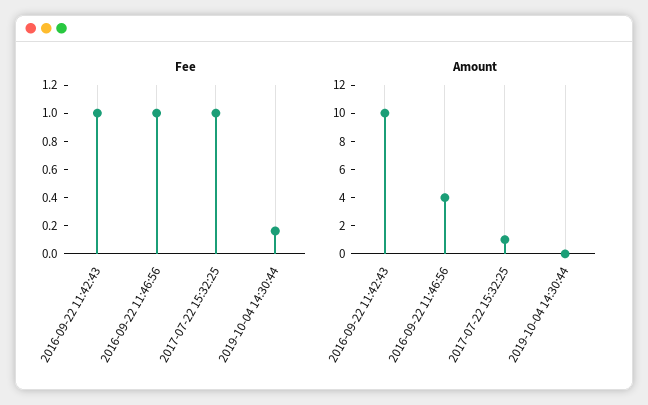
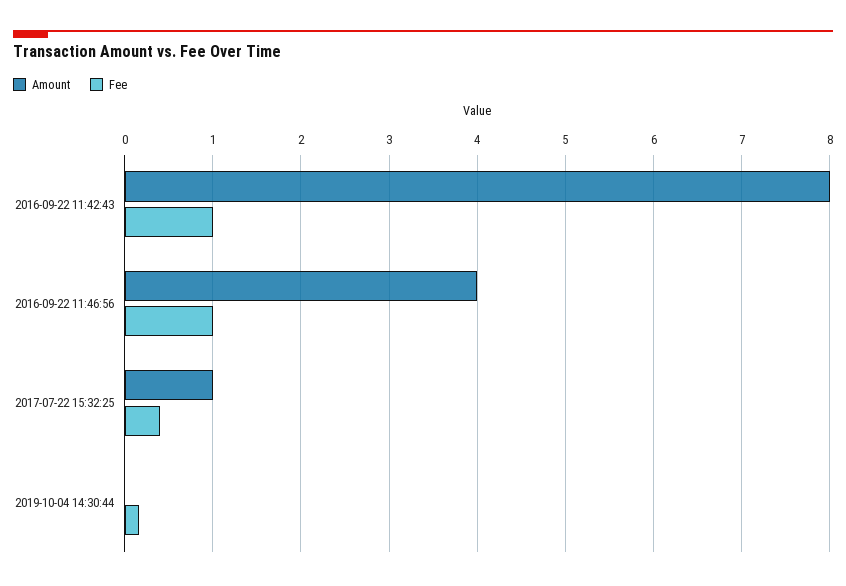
  {
    "Fee": {
      "2016-09-22 11:42:43": 1,
      "2016-09-22 11:46:56": 1,
-     "2017-07-22 15:32:25": 1,
+     "2017-07-22 15:32:25": 0.4,
      "2019-10-04 14:30:44": 0.2
    },
    "Amount": {
-     "2016-09-22 11:42:43": 10,
+     "2016-09-22 11:42:43": 8,
      "2016-09-22 11:46:56": 4,
      "2017-07-22 15:32:25": 1,
      "2019-10-04 14:30:44": 0
    }
  }

